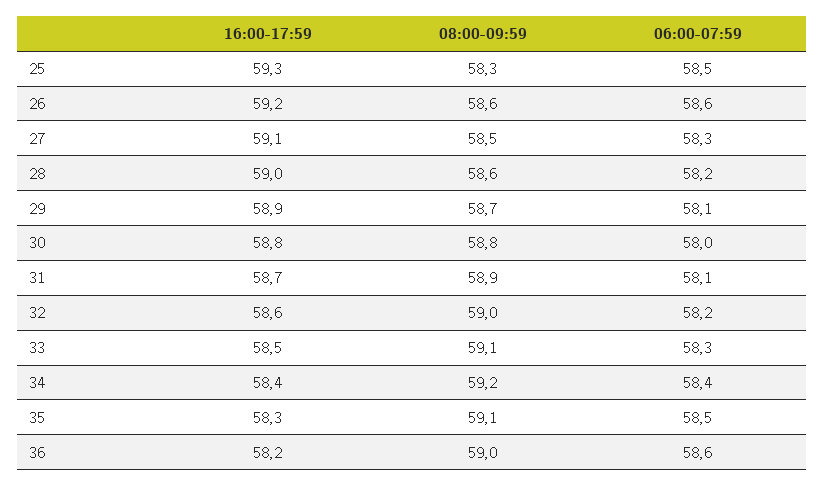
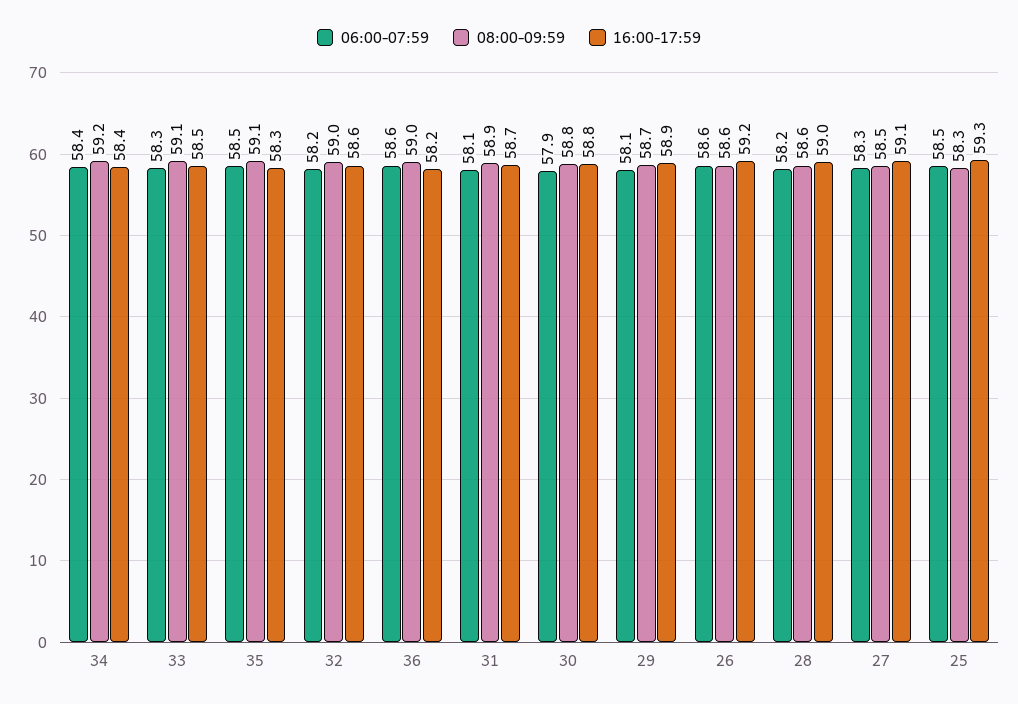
  {
    "16:00-17:59": {
      "25": 59.3,
      "26": 59.2,
      "27": 59.1,
      "28": 59,
      "29": 58.9,
      "30": 58.8,
      "31": 58.7,
      "32": 58.6,
      "33": 58.5,
      "34": 58.4,
      "35": 58.3,
      "36": 58.2
    },
    "08:00-09:59": {
      "25": 58.3,
      "26": 58.6,
      "27": 58.5,
      "28": 58.6,
      "29": 58.7,
      "30": 58.8,
      "31": 58.9,
      "32": 59,
      "33": 59.1,
      "34": 59.2,
      "35": 59.1,
      "36": 59
    },
    "06:00-07:59": {
      "25": 58.5,
      "26": 58.6,
      "27": 58.3,
      "28": 58.2,
      "29": 58.1,
-     "30": 58,
+     "30": 57.9,
      "31": 58.1,
      "32": 58.2,
      "33": 58.3,
      "34": 58.4,
      "35": 58.5,
      "36": 58.6
    }
  }

